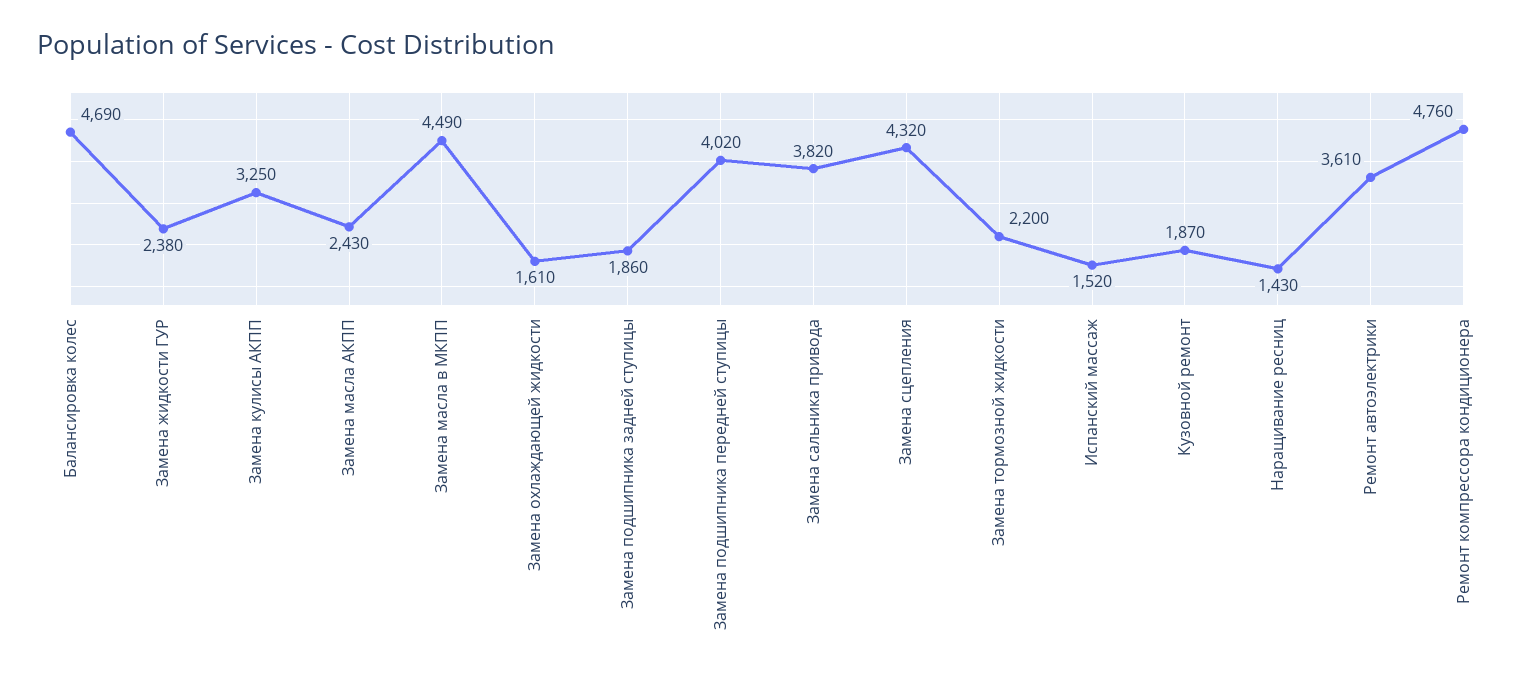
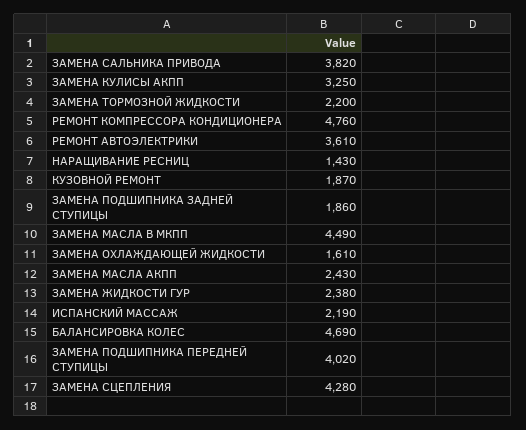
  {
    "Балансировка колес": 4690,
    "Замена жидкости ГУР": 2380,
    "Замена кулисы АКПП": 3250,
    "Замена масла АКПП": 2430,
    "Замена масла в МКПП": 4490,
    "Замена охлаждающей жидкости": 1610,
    "Замена подшипника задней ступицы": 1860,
    "Замена подшипника передней ступицы": 4020,
    "Замена сальника привода": 3820,
-   "Замена сцепления": 4320,
+   "Замена сцепления": 4280,
    "Замена тормозной жидкости": 2200,
-   "Испанский массаж": 1520,
+   "Испанский массаж": 2190,
    "Кузовной ремонт": 1870,
    "Наращивание ресниц": 1430,
    "Ремонт автоэлектрики": 3610,
    "Ремонт компрессора кондиционера": 4760
  }

